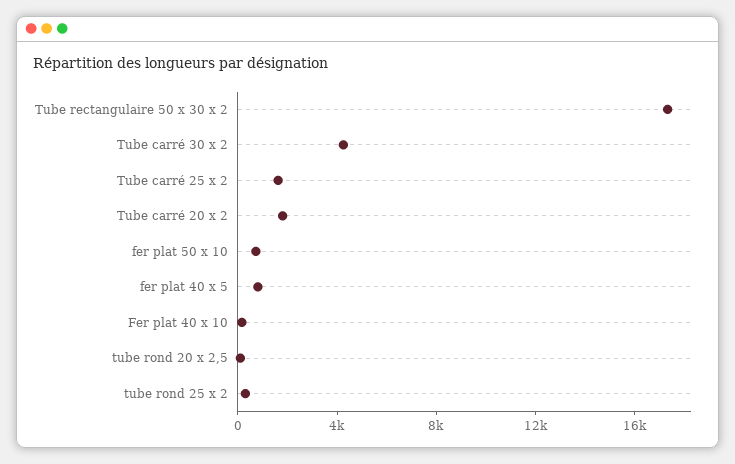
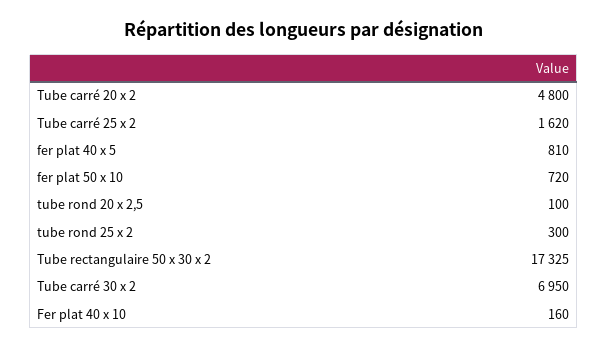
  {
    "Tube rectangulaire 50 x 30 x 2": 17325,
-   "Tube carré 30 x 2": 4000,
+   "Tube carré 30 x 2": 6950,
    "Tube carré 25 x 2": 1620,
-   "Tube carré 20 x 2": 2000,
+   "Tube carré 20 x 2": 4800,
    "fer plat 50 x 10": 720,
    "fer plat 40 x 5": 810,
    "Fer plat 40 x 10": 160,
    "tube rond 20 x 2,5": 100,
    "tube rond 25 x 2": 300
  }

